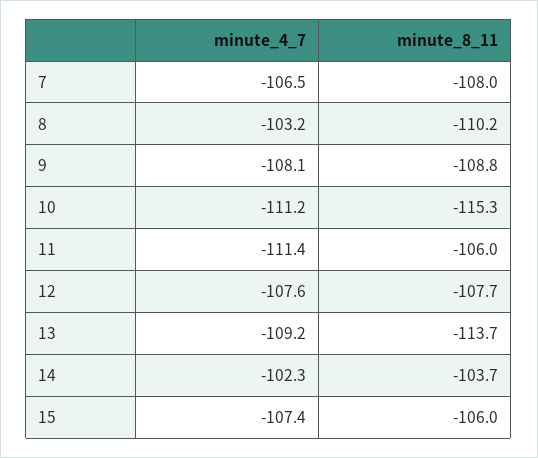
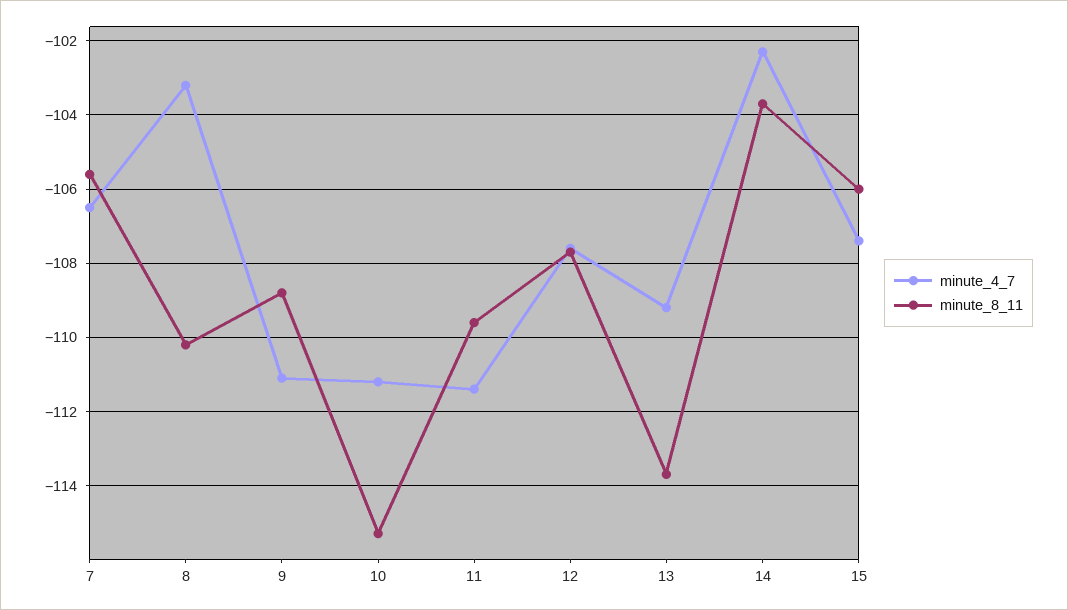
  {
    "minute_4_7": {
      "7": -106.5,
      "8": -103.2,
-     "9": -108.1,
+     "9": -111,
      "10": -111.2,
      "11": -111.4,
      "12": -107.6,
      "13": -109.2,
      "14": -102.3,
      "15": -107.4
    },
    "minute_8_11": {
-     "7": -108,
+     "7": -105.5,
      "8": -110.2,
      "9": -108.8,
      "10": -115.3,
-     "11": -106,
+     "11": -109.5,
      "12": -107.7,
      "13": -113.7,
      "14": -103.7,
      "15": -106
    }
  }

